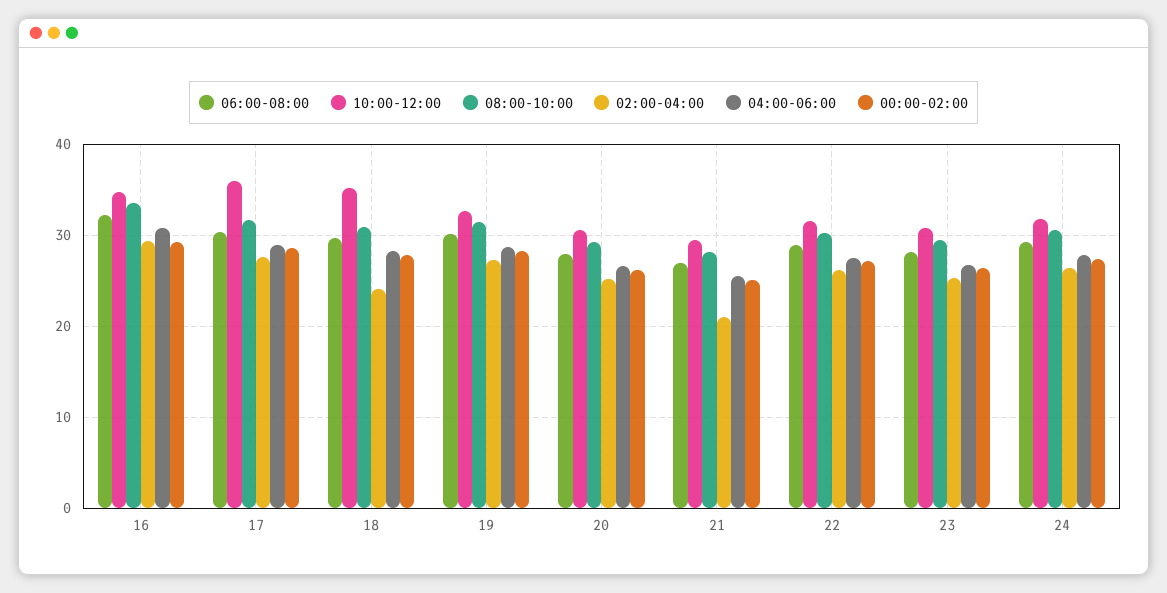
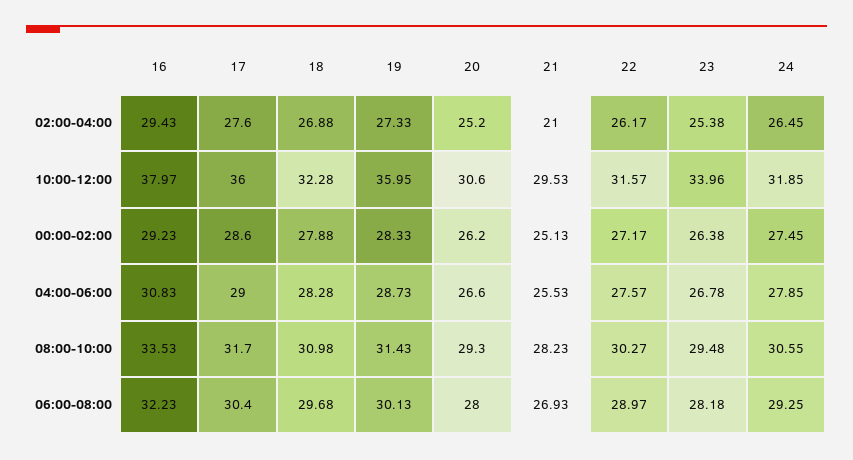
  {
    "06:00-08:00": {
      "16": 32.23,
      "17": 30.4,
      "18": 29.68,
      "19": 30.13,
      "20": 28,
      "21": 26.93,
      "22": 28.97,
      "23": 28.18,
      "24": 29.25
    },
    "10:00-12:00": {
-     "16": 35,
+     "16": 37.97,
      "17": 36,
-     "18": 35,
+     "18": 32.28,
-     "19": 33,
+     "19": 35.95,
      "20": 30.6,
      "21": 29.53,
      "22": 31.57,
-     "23": 31,
+     "23": 33.96,
      "24": 31.85
    },
    "08:00-10:00": {
      "16": 33.53,
      "17": 31.7,
      "18": 30.98,
      "19": 31.43,
      "20": 29.3,
      "21": 28.23,
      "22": 30.27,
      "23": 29.48,
      "24": 30.55
    },
    "02:00-04:00": {
      "16": 29.43,
      "17": 27.6,
-     "18": 24,
+     "18": 26.88,
      "19": 27.33,
      "20": 25.2,
      "21": 21,
      "22": 26.17,
      "23": 25.38,
      "24": 26.45
    },
    "04:00-06:00": {
      "16": 30.83,
      "17": 29,
      "18": 28.28,
      "19": 28.73,
      "20": 26.6,
      "21": 25.53,
      "22": 27.57,
      "23": 26.78,
      "24": 27.85
    },
    "00:00-02:00": {
      "16": 29.23,
      "17": 28.6,
      "18": 27.88,
      "19": 28.33,
      "20": 26.2,
      "21": 25.13,
      "22": 27.17,
      "23": 26.38,
      "24": 27.45
    }
  }

